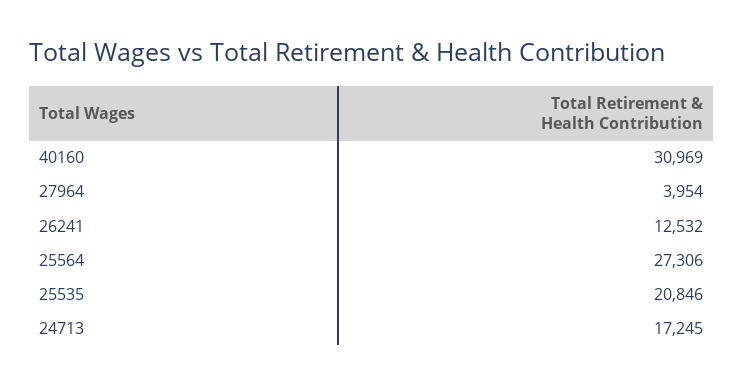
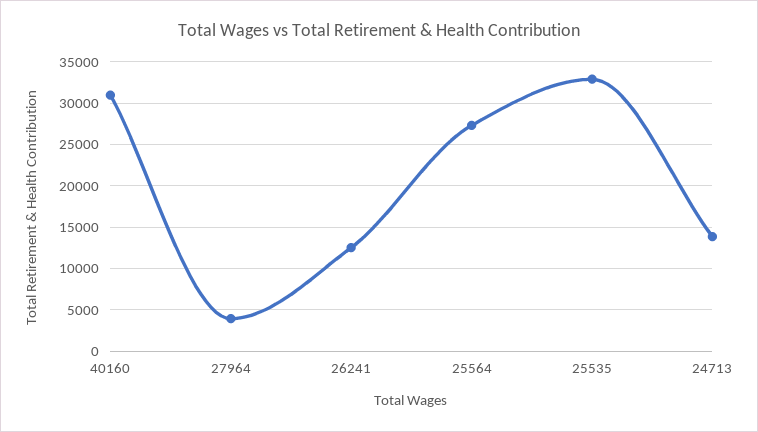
  {
    "40160": 30969,
    "27964": 3954,
    "26241": 12532,
    "25564": 27306,
-   "25535": 20846,
+   "25535": 33000,
-   "24713": 17245
+   "24713": 14000
  }

